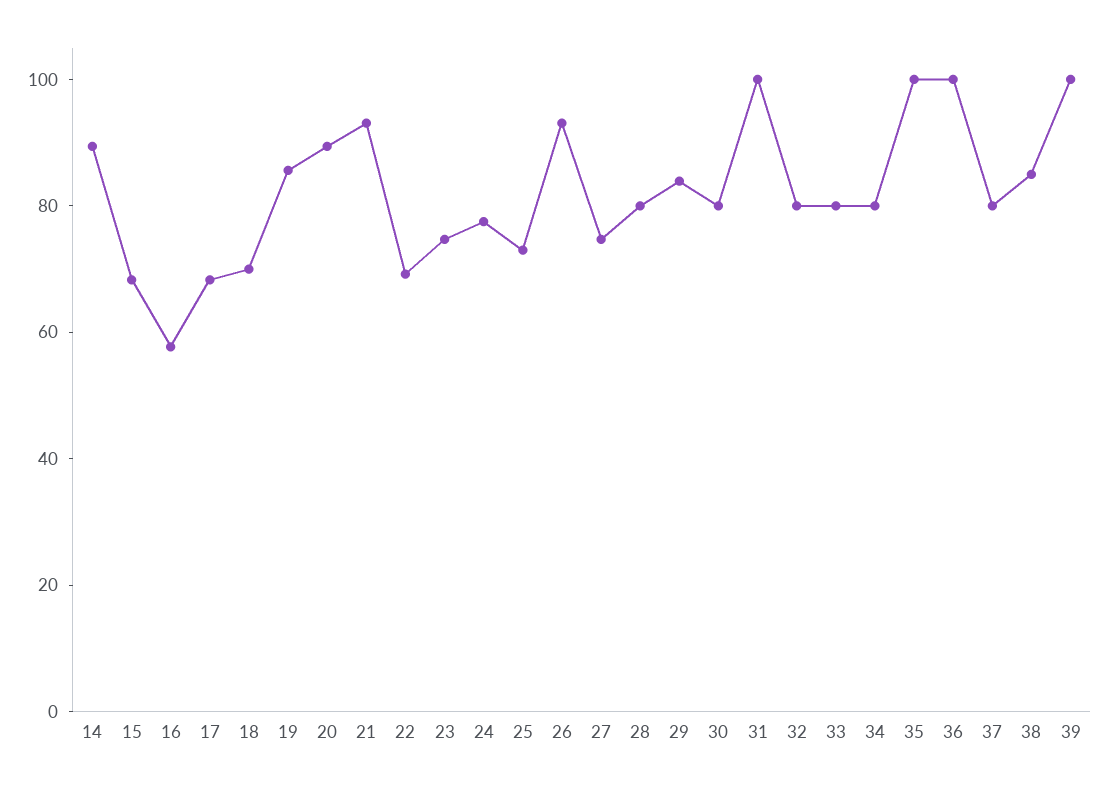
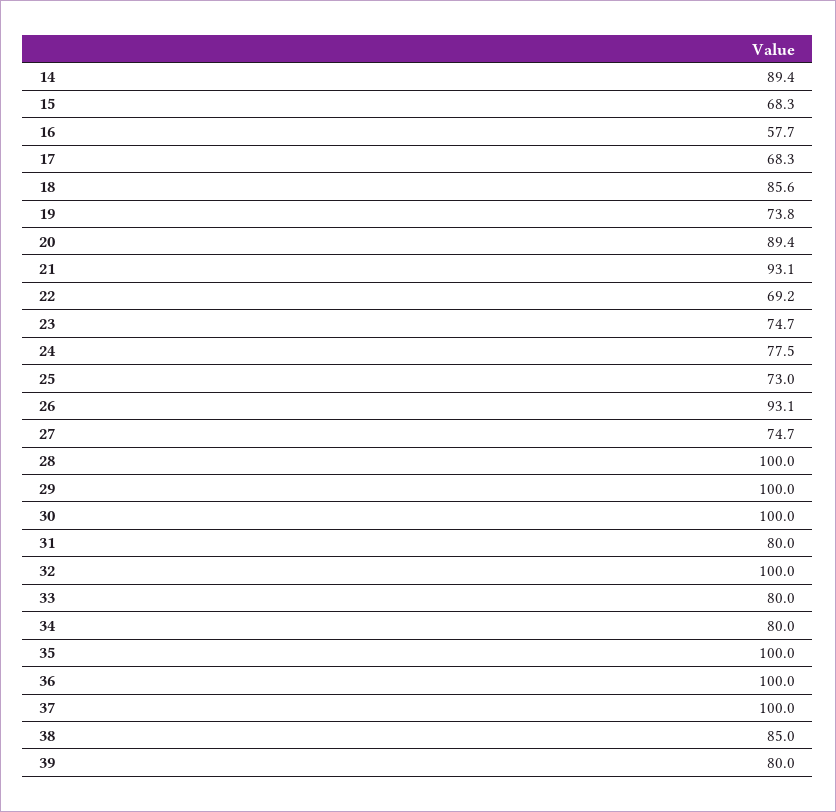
  {
    "14": 89.4,
    "15": 68.3,
    "16": 57.7,
    "17": 68.3,
-   "18": 70,
+   "18": 85.6,
-   "19": 85,
+   "19": 73.8,
    "20": 89.4,
    "21": 93.1,
    "22": 69.2,
    "23": 74.7,
    "24": 77.5,
    "25": 73,
    "26": 93.1,
    "27": 74.7,
-   "28": 80,
+   "28": 100,
-   "29": 85,
+   "29": 100,
-   "30": 80,
+   "30": 100,
-   "31": 100,
+   "31": 80,
-   "32": 80,
+   "32": 100,
    "33": 80,
    "34": 80,
    "35": 100,
    "36": 100,
-   "37": 80,
+   "37": 100,
    "38": 85,
-   "39": 100
+   "39": 80
  }

